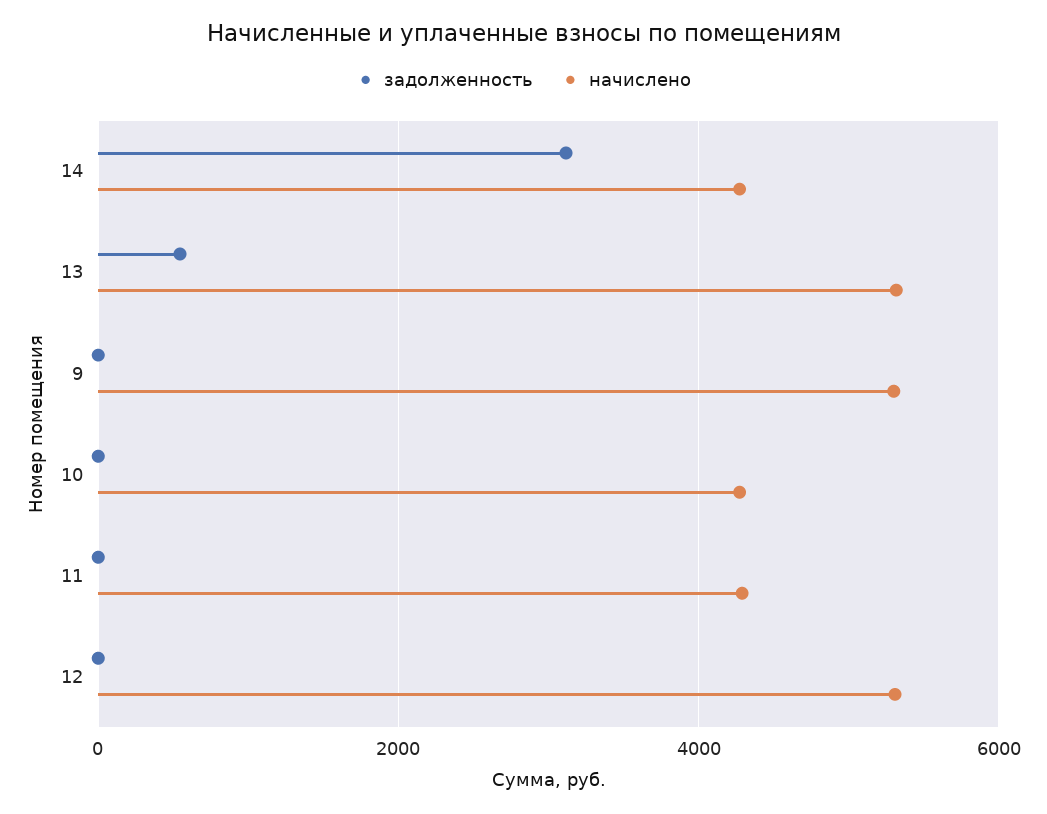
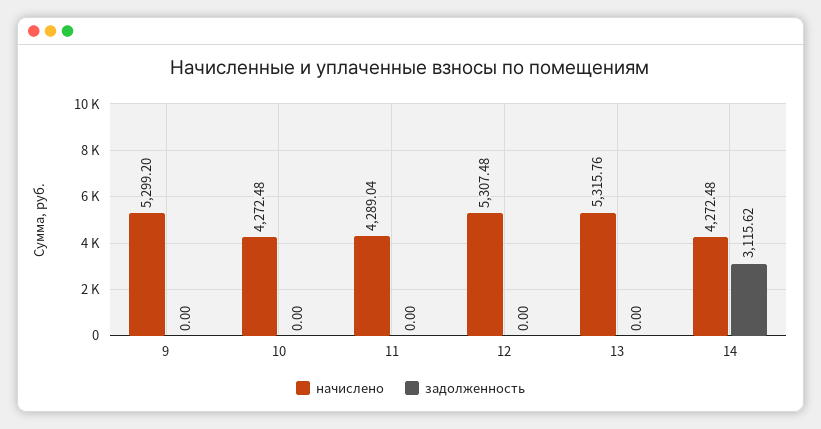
  {
    "задолженность": {
      "14": 3115.62,
-     "13": 600,
+     "13": 0,
      "9": 0,
      "10": 0,
      "11": 0,
      "12": 0
    },
    "начислено": {
      "14": 4272.48,
      "13": 5315.76,
      "9": 5299.2,
      "10": 4272.48,
      "11": 4289.04,
      "12": 5307.48
    }
  }

